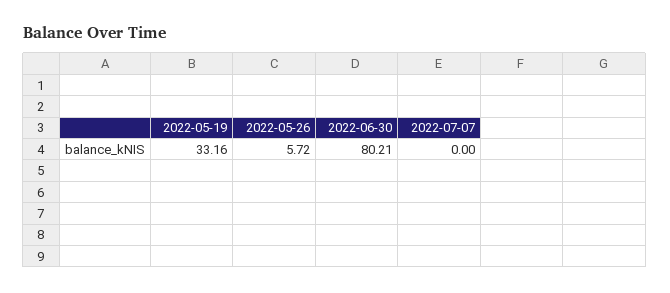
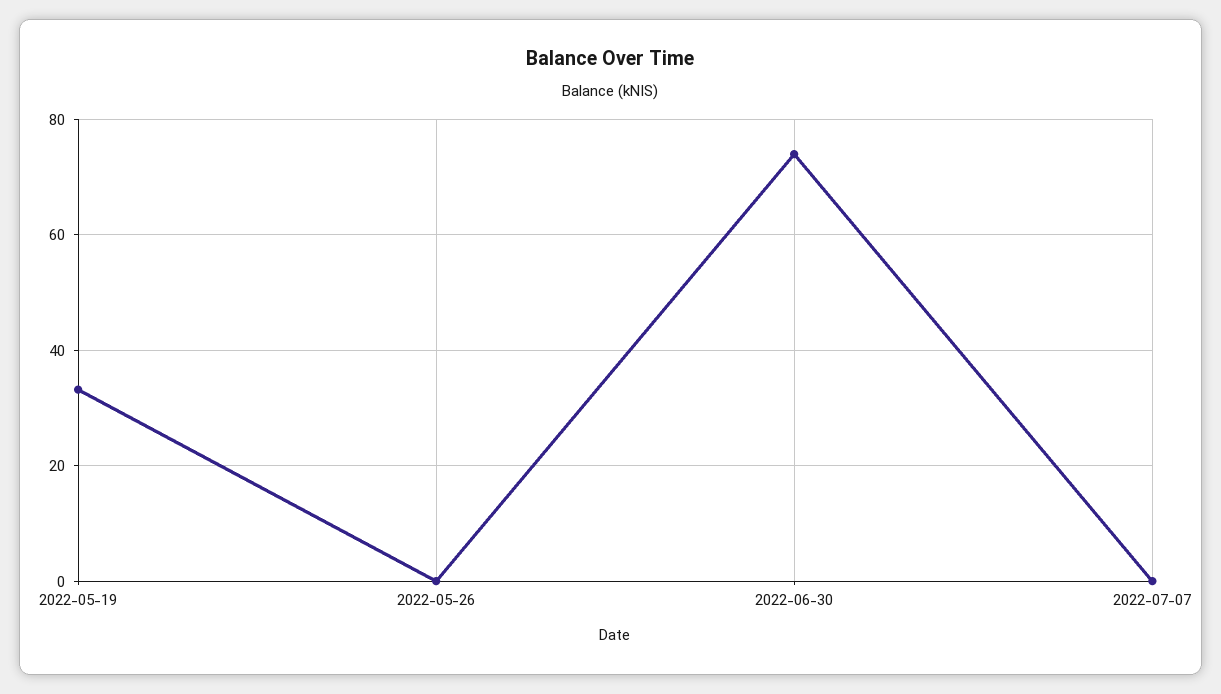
  {
    "2022-05-19": 33.16,
-   "2022-05-26": 5.72,
+   "2022-05-26": 0,
-   "2022-06-30": 80.21,
+   "2022-06-30": 74,
    "2022-07-07": 0
  }

